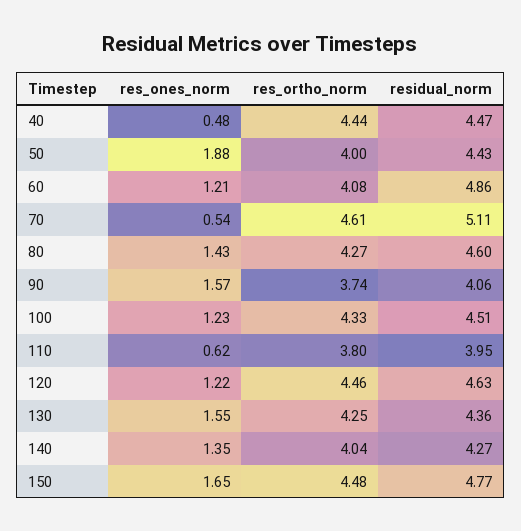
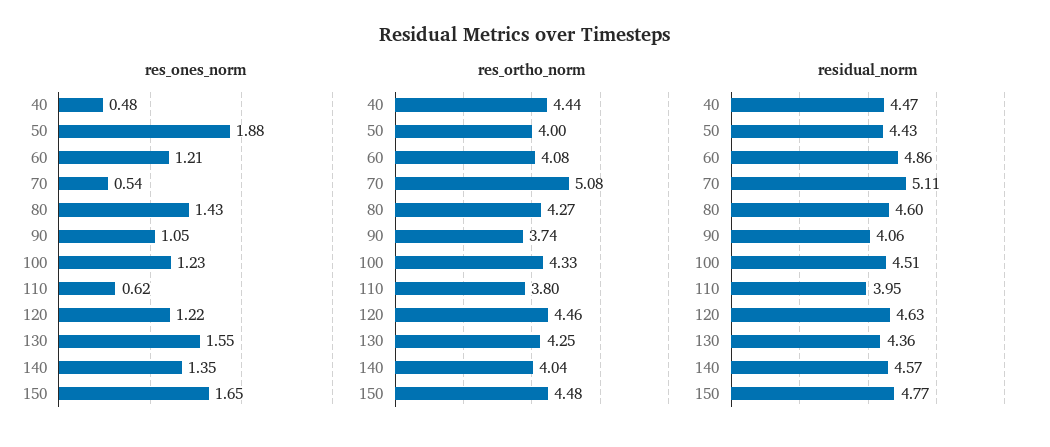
  {
    "res_ones_norm": {
      "40": 0.48,
      "50": 1.88,
      "60": 1.21,
      "70": 0.54,
      "80": 1.43,
-     "90": 1.57,
+     "90": 1.05,
      "100": 1.23,
      "110": 0.62,
      "120": 1.22,
      "130": 1.55,
      "140": 1.35,
      "150": 1.65
    },
    "res_ortho_norm": {
      "40": 4.44,
      "50": 4,
      "60": 4.08,
-     "70": 4.61,
+     "70": 5.08,
      "80": 4.27,
      "90": 3.74,
      "100": 4.33,
      "110": 3.8,
      "120": 4.46,
      "130": 4.25,
      "140": 4.04,
      "150": 4.48
    },
    "residual_norm": {
      "40": 4.47,
      "50": 4.43,
      "60": 4.86,
      "70": 5.11,
      "80": 4.6,
      "90": 4.06,
      "100": 4.51,
      "110": 3.95,
      "120": 4.63,
      "130": 4.36,
-     "140": 4.27,
+     "140": 4.57,
      "150": 4.77
    }
  }

